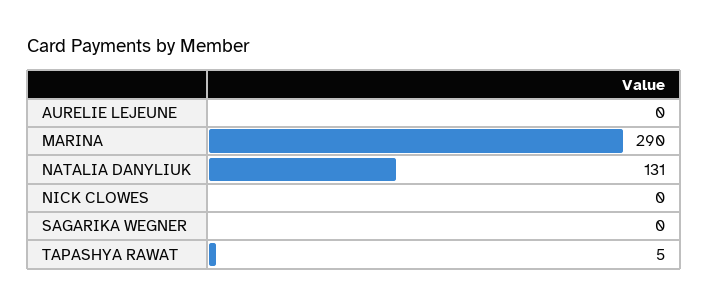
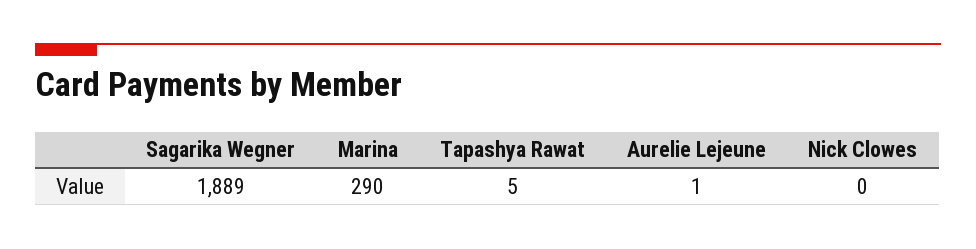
  {
-   "AURELIE LEJEUNE": 0,
+   "AURELIE LEJEUNE": 1,
    "MARINA": 290,
-   "NATALIA DANYLIUK": 131,
    "NICK CLOWES": 0,
-   "SAGARIKA WEGNER": 0,
+   "SAGARIKA WEGNER": 1889,
    "TAPASHYA RAWAT": 5
  }

